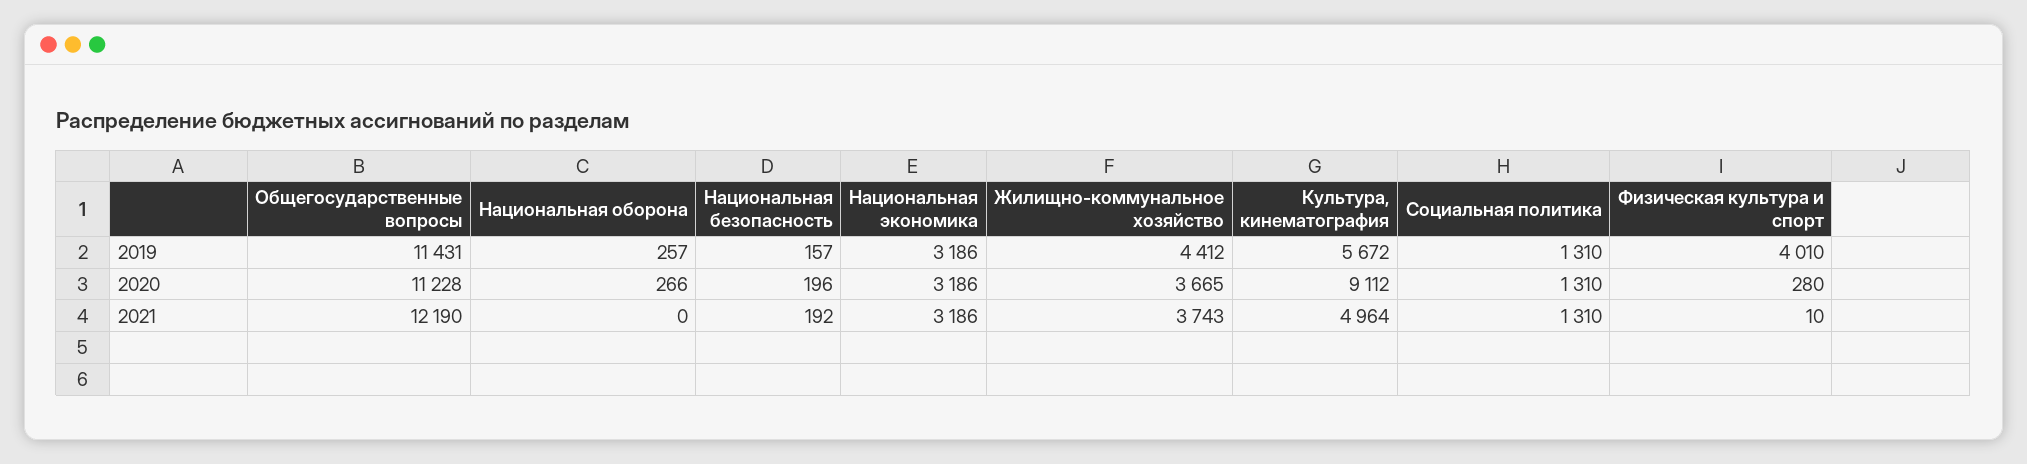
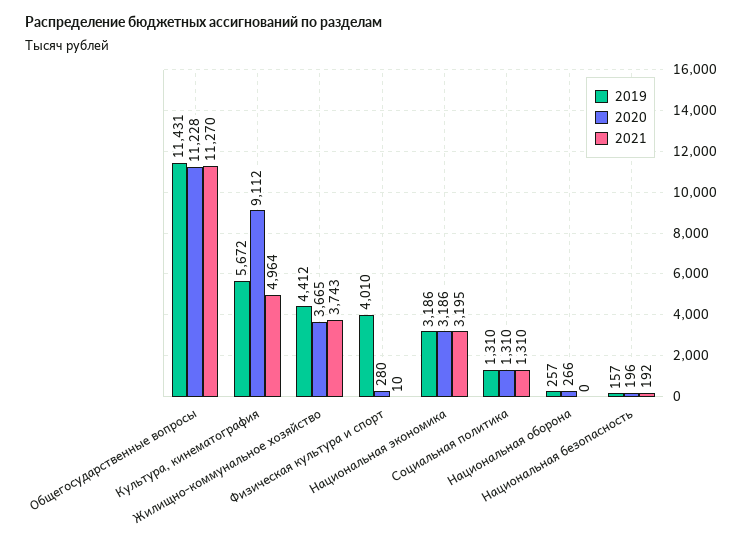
  {
    "2019": {
      "Общегосударственные вопросы": 11431,
      "Национальная оборона": 257,
      "Национальная безопасность": 157,
      "Национальная экономика": 3186,
      "Жилищно-коммунальное хозяйство": 4412,
      "Культура, кинематография": 5672,
      "Социальная политика": 1310,
      "Физическая культура и спорт": 4010
    },
    "2020": {
      "Общегосударственные вопросы": 11228,
      "Национальная оборона": 266,
      "Национальная безопасность": 196,
      "Национальная экономика": 3186,
      "Жилищно-коммунальное хозяйство": 3665,
      "Культура, кинематография": 9112,
      "Социальная политика": 1310,
      "Физическая культура и спорт": 280
    },
    "2021": {
-     "Общегосударственные вопросы": 12190,
+     "Общегосударственные вопросы": 11270,
      "Национальная оборона": 0,
      "Национальная безопасность": 192,
-     "Национальная экономика": 3186,
+     "Национальная экономика": 3195,
      "Жилищно-коммунальное хозяйство": 3743,
      "Культура, кинематография": 4964,
      "Социальная политика": 1310,
      "Физическая культура и спорт": 10
    }
  }

